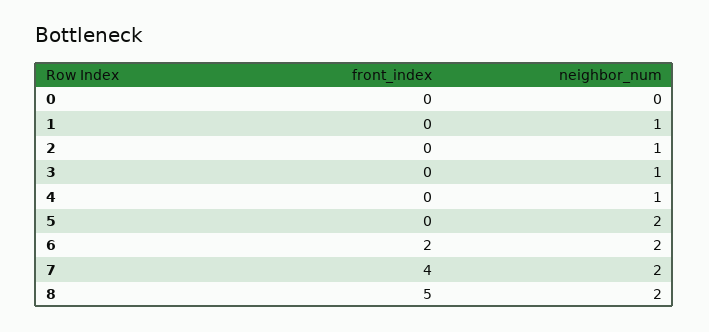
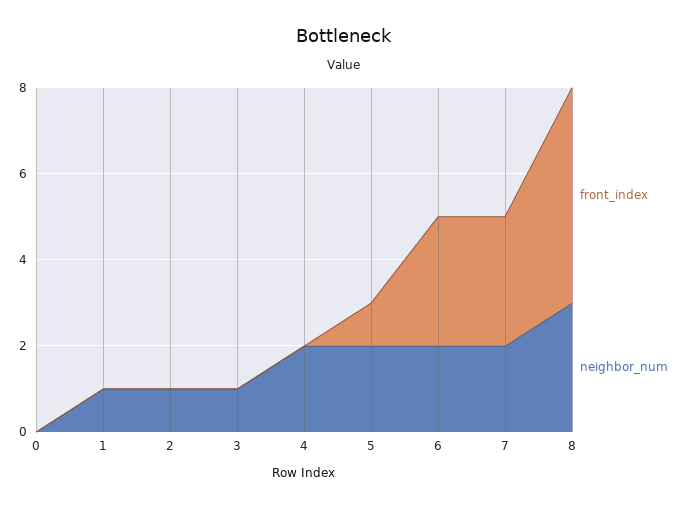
  {
    "front_index": {
      "0": 0,
      "1": 0,
      "2": 0,
      "3": 0,
      "4": 0,
-     "5": 0,
+     "5": 1,
-     "6": 2,
+     "6": 3,
-     "7": 4,
+     "7": 3,
      "8": 5
    },
    "neighbor_num": {
      "0": 0,
      "1": 1,
      "2": 1,
      "3": 1,
-     "4": 1,
+     "4": 2,
      "5": 2,
      "6": 2,
      "7": 2,
-     "8": 2
+     "8": 3
    }
  }

